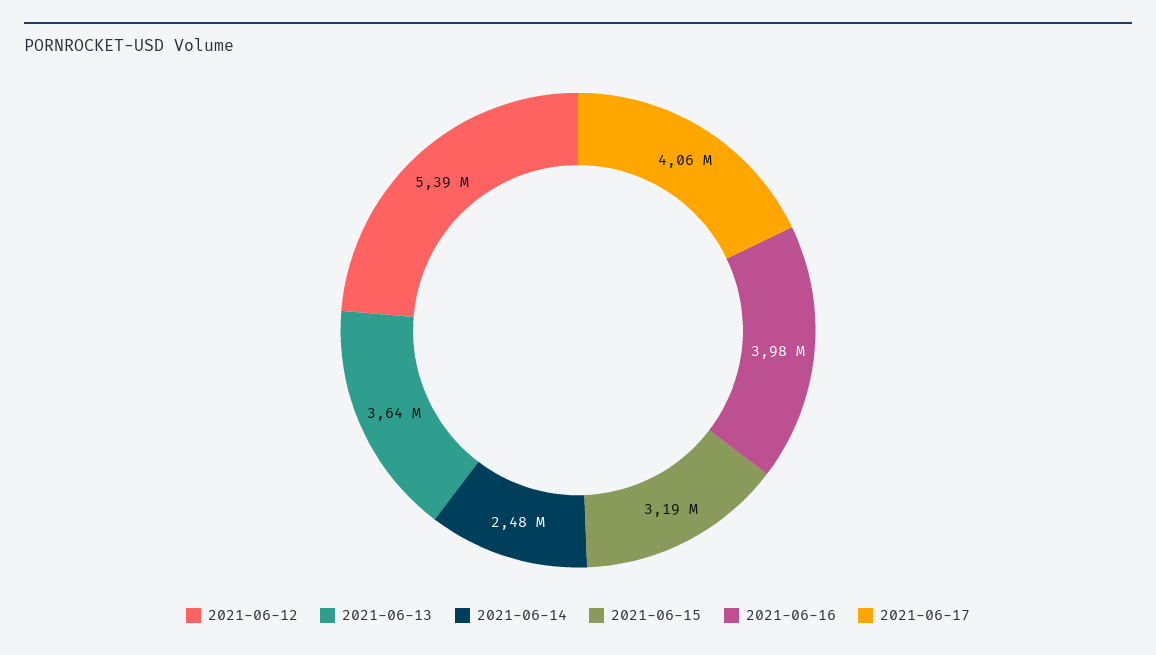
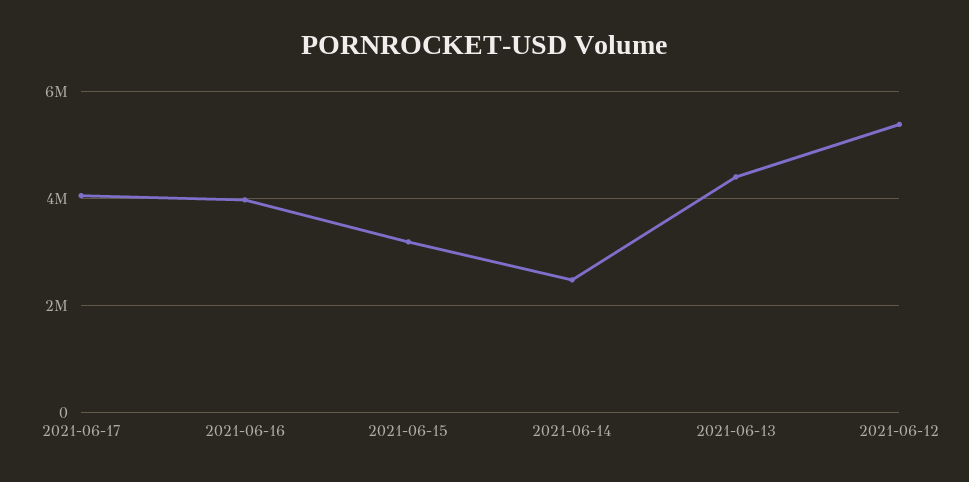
  {
    "2021-06-12": 5390000,
-   "2021-06-13": 3640000,
+   "2021-06-13": 4400000,
    "2021-06-14": 2480000,
    "2021-06-15": 3190000,
    "2021-06-16": 3980000,
    "2021-06-17": 4060000
  }

